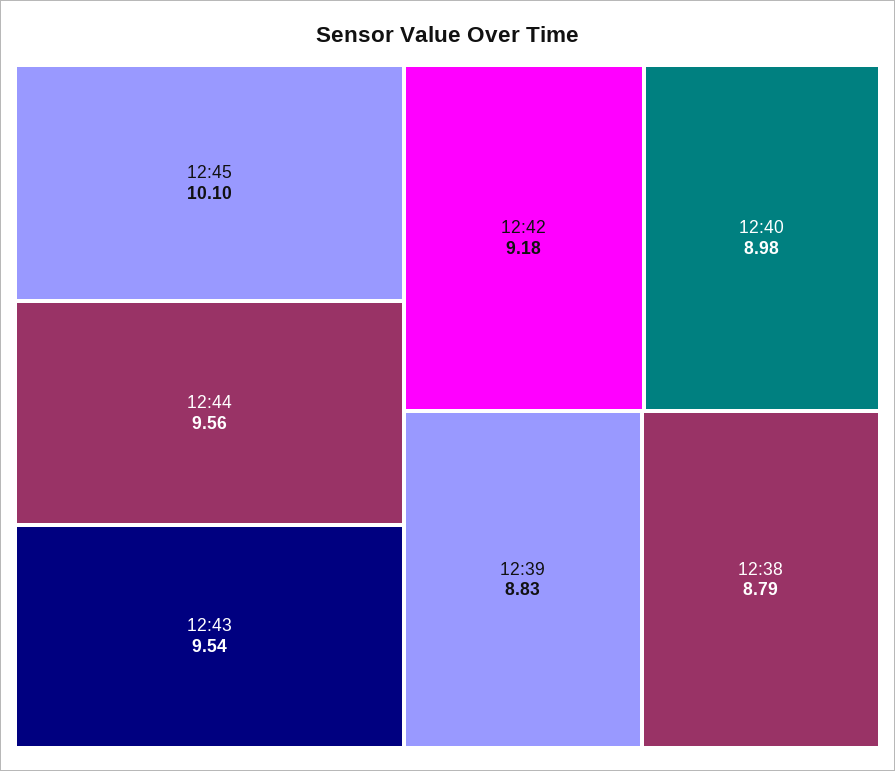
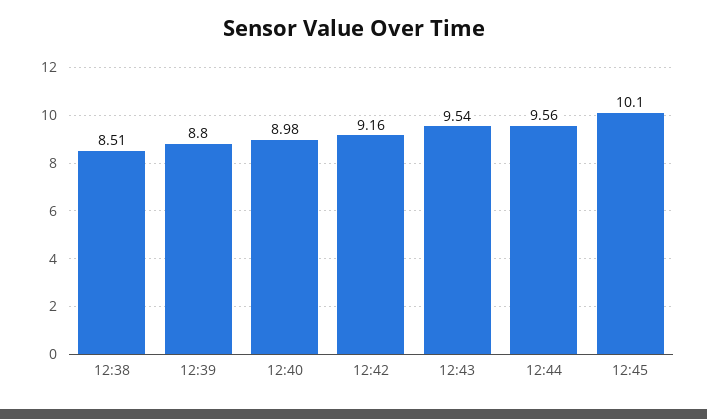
  {
    "12:45": 10.1,
    "12:44": 9.56,
    "12:43": 9.54,
-   "12:42": 9.18,
+   "12:42": 9.16,
    "12:40": 8.98,
-   "12:39": 8.83,
+   "12:39": 8.8,
-   "12:38": 8.79
+   "12:38": 8.51
  }

